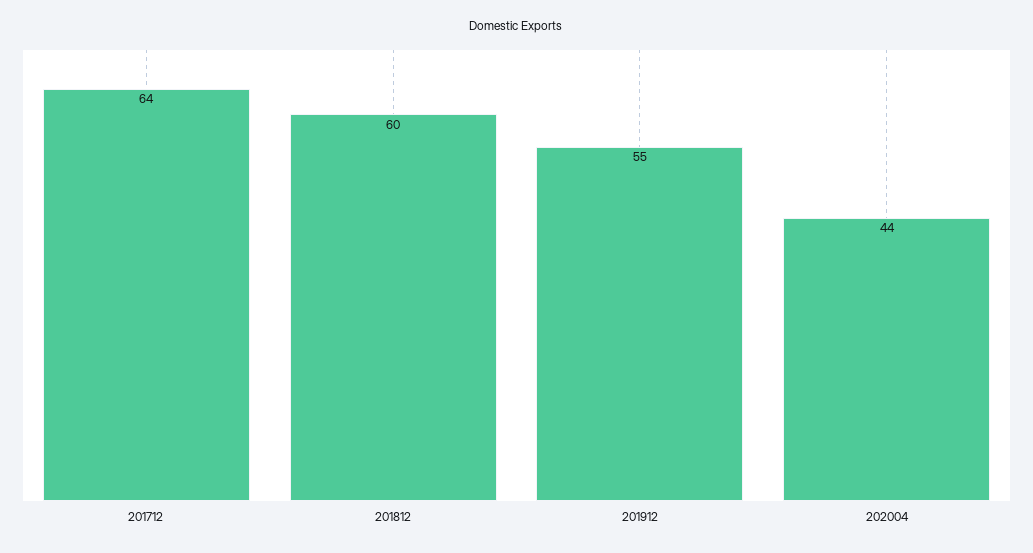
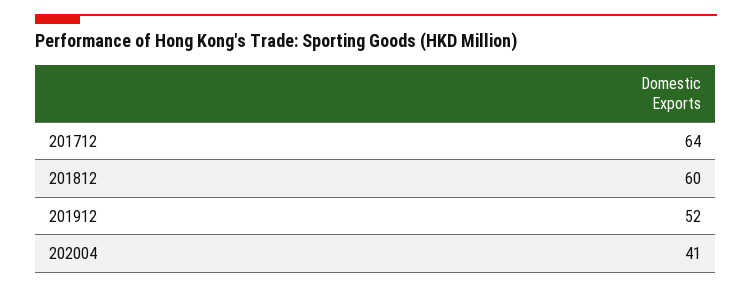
  {
    "201712": 64,
    "201812": 60,
-   "201912": 55,
+   "201912": 52,
-   "202004": 44
+   "202004": 41
  }

